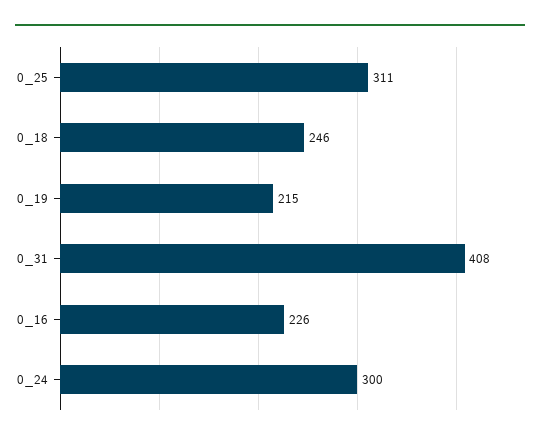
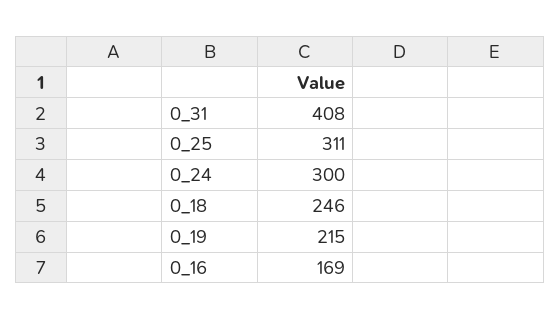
  {
    "0_25": 311,
    "0_18": 246,
    "0_19": 215,
    "0_31": 408,
-   "0_16": 226,
+   "0_16": 169,
    "0_24": 300
  }

